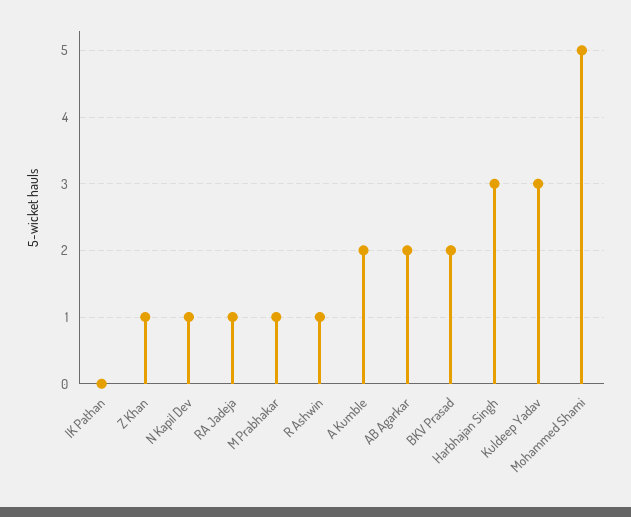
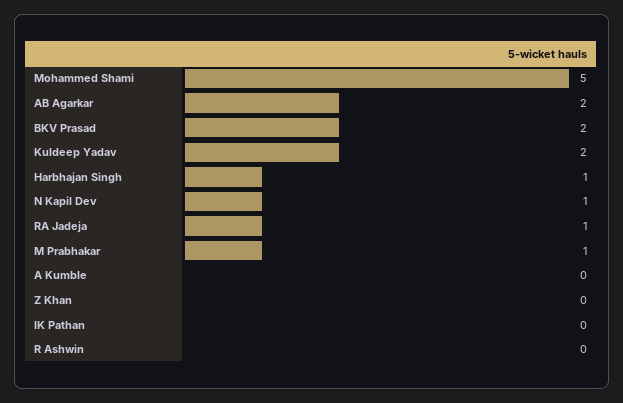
  {
    "IK Pathan": 0,
-   "Z Khan": 1,
+   "Z Khan": 0,
    "N Kapil Dev": 1,
    "RA Jadeja": 1,
    "M Prabhakar": 1,
-   "R Ashwin": 1,
+   "R Ashwin": 0,
-   "A Kumble": 2,
+   "A Kumble": 0,
    "AB Agarkar": 2,
    "BKV Prasad": 2,
-   "Harbhajan Singh": 3,
+   "Harbhajan Singh": 1,
-   "Kuldeep Yadav": 3,
+   "Kuldeep Yadav": 2,
    "Mohammed Shami": 5
  }

